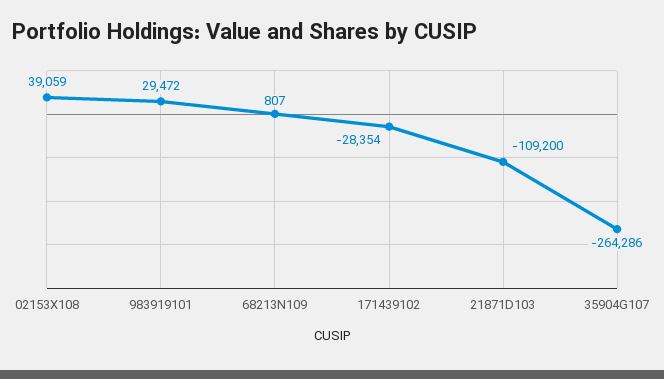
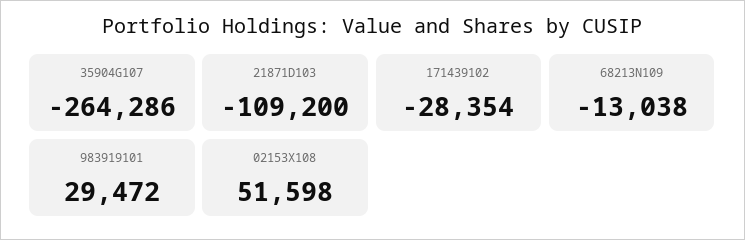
  {
-   "02153X108": 39059,
+   "02153X108": 51598,
    "983919101": 29472,
-   "68213N109": 807,
+   "68213N109": -13038,
    "171439102": -28354,
    "21871D103": -109200,
    "35904G107": -264286
  }

